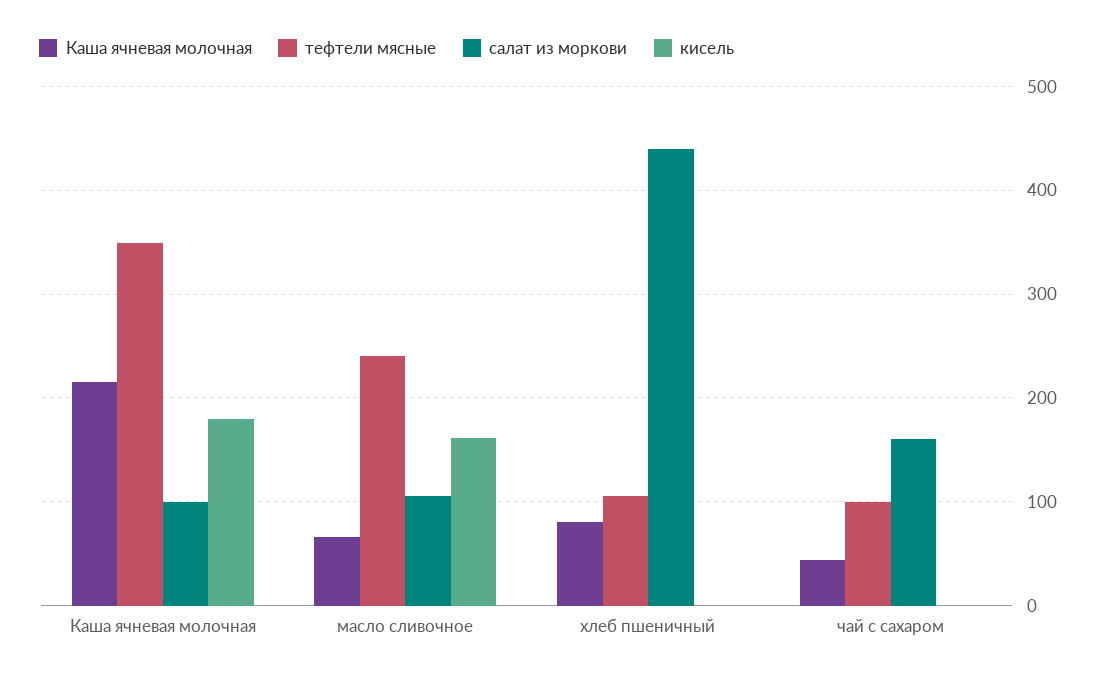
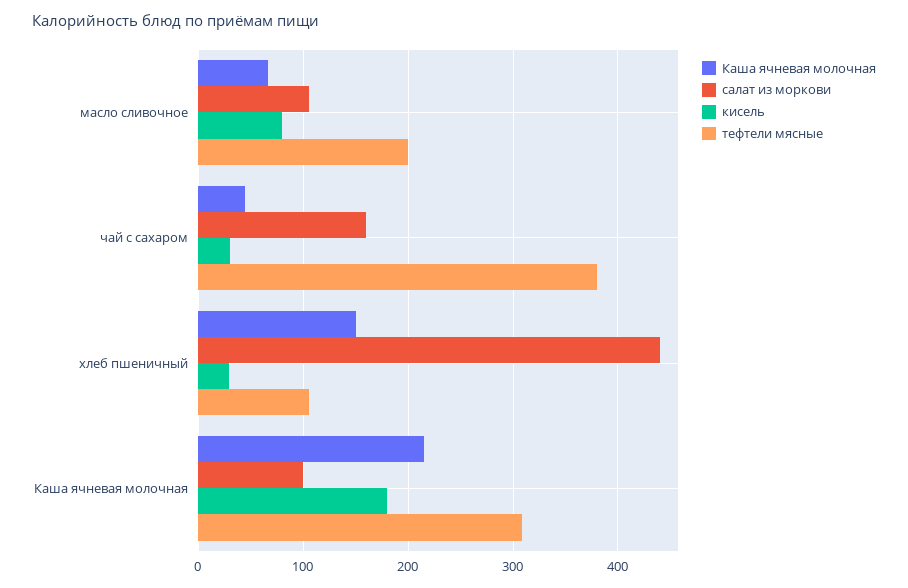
  {
    "Каша ячневая молочная": {
      "Каша ячневая молочная": 220,
      "масло сливочное": 70,
-     "хлеб пшеничный": 80,
+     "хлеб пшеничный": 150,
      "чай с сахаром": 40
    },
    "тефтели мясные": {
-     "Каша ячневая молочная": 350,
+     "Каша ячневая молочная": 310,
-     "масло сливочное": 240,
+     "масло сливочное": 200,
      "хлеб пшеничный": 110,
-     "чай с сахаром": 100
+     "чай с сахаром": 380
    },
    "салат из моркови": {
      "Каша ячневая молочная": 100,
      "масло сливочное": 110,
      "хлеб пшеничный": 440,
      "чай с сахаром": 160
    },
    "кисель": {
      "Каша ячневая молочная": 180,
-     "масло сливочное": 160,
+     "масло сливочное": 80,
-     "хлеб пшеничный": 0,
+     "хлеб пшеничный": 30,
-     "чай с сахаром": 0
+     "чай с сахаром": 30
    }
  }

